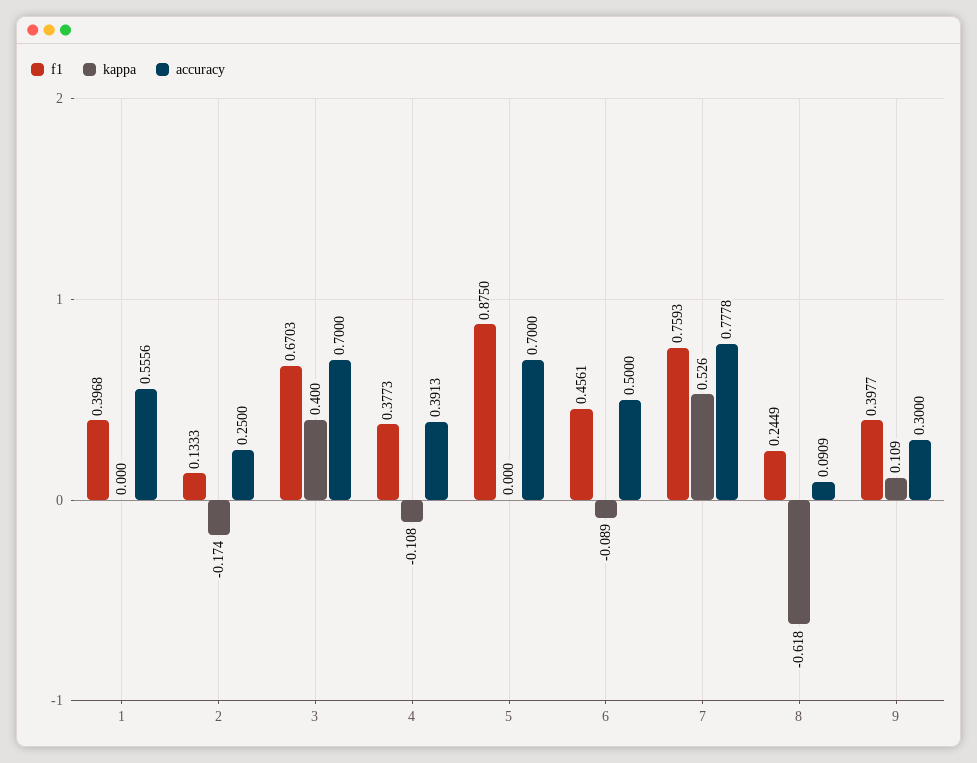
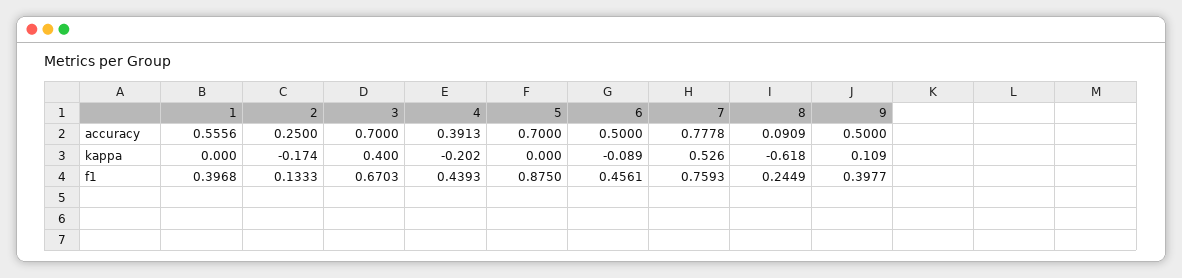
  {
    "f1": {
      "1": 0.3968,
      "2": 0.1333,
      "3": 0.6703,
-     "4": 0.3773,
+     "4": 0.4393,
      "5": 0.875,
      "6": 0.4561,
      "7": 0.7593,
      "8": 0.2449,
      "9": 0.3977
    },
    "kappa": {
      "1": 0,
      "2": -0.174,
      "3": 0.4,
-     "4": -0.108,
+     "4": -0.202,
      "5": 0,
      "6": -0.089,
      "7": 0.526,
      "8": -0.618,
      "9": 0.109
    },
    "accuracy": {
      "1": 0.5556,
      "2": 0.25,
      "3": 0.7,
      "4": 0.3913,
      "5": 0.7,
      "6": 0.5,
      "7": 0.7778,
      "8": 0.0909,
-     "9": 0.3
+     "9": 0.5
    }
  }

